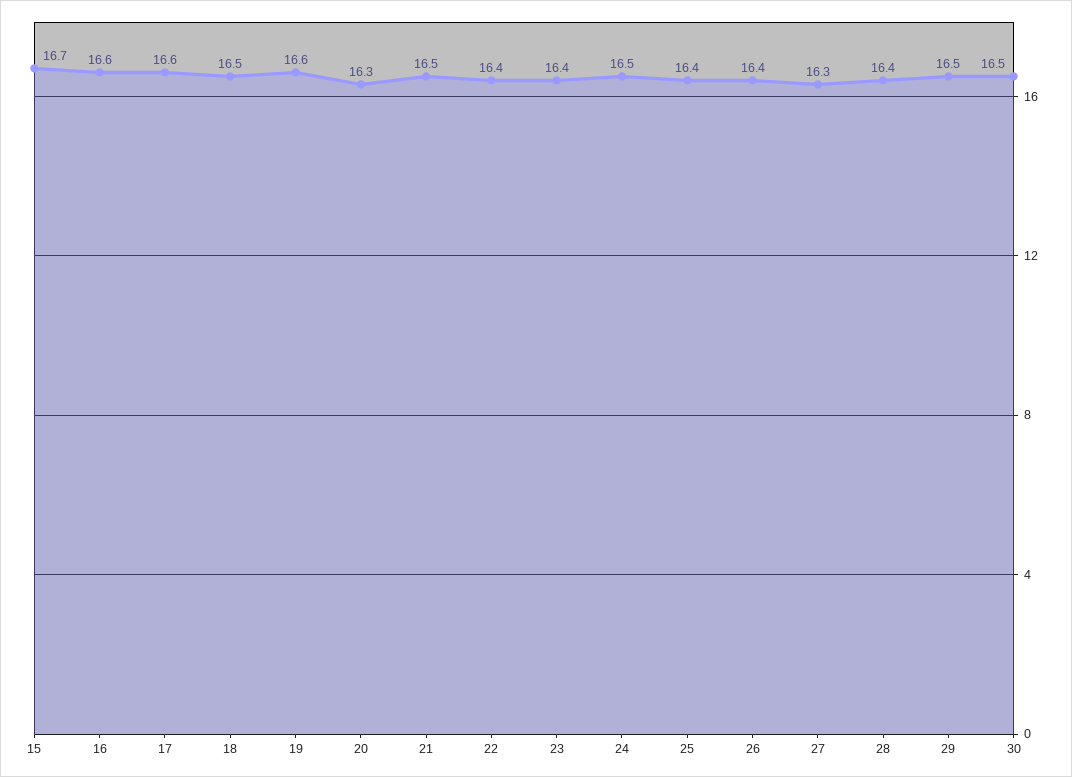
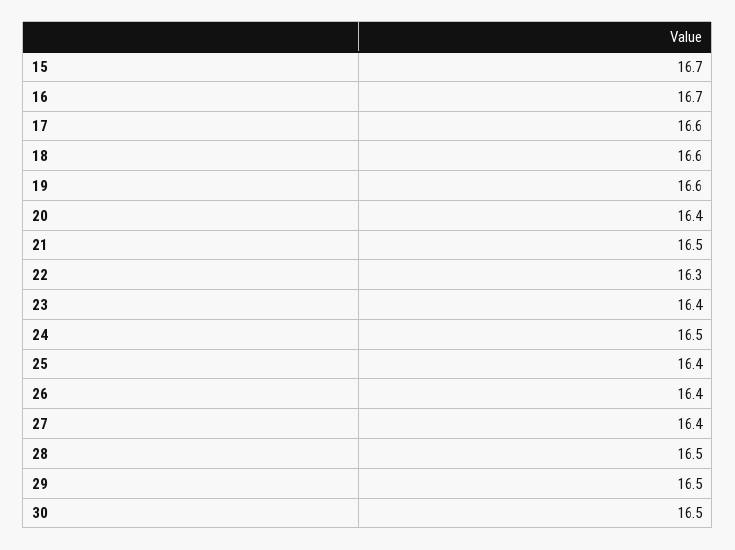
  {
    "15": 16.7,
-   "16": 16.6,
+   "16": 16.7,
    "17": 16.6,
-   "18": 16.5,
+   "18": 16.6,
    "19": 16.6,
-   "20": 16.3,
+   "20": 16.4,
    "21": 16.5,
-   "22": 16.4,
+   "22": 16.3,
    "23": 16.4,
    "24": 16.5,
    "25": 16.4,
    "26": 16.4,
-   "27": 16.3,
+   "27": 16.4,
-   "28": 16.4,
+   "28": 16.5,
    "29": 16.5,
    "30": 16.5
  }

